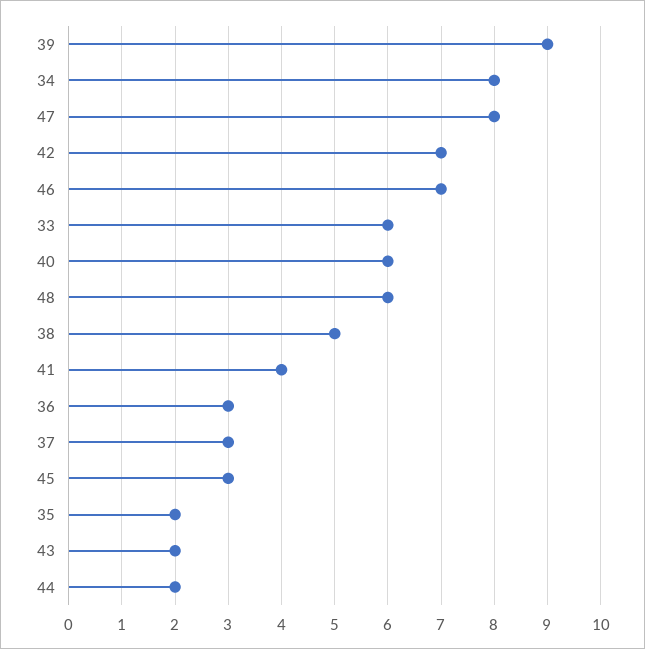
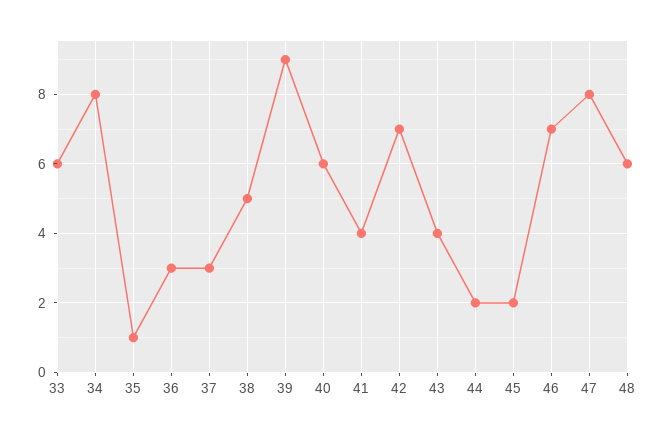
  {
    "39": 9,
    "34": 8,
    "47": 8,
    "42": 7,
    "46": 7,
    "33": 6,
    "40": 6,
    "48": 6,
    "38": 5,
    "41": 4,
    "36": 3,
    "37": 3,
-   "45": 3,
+   "45": 2,
-   "35": 2,
+   "35": 1,
-   "43": 2,
+   "43": 4,
    "44": 2
  }

